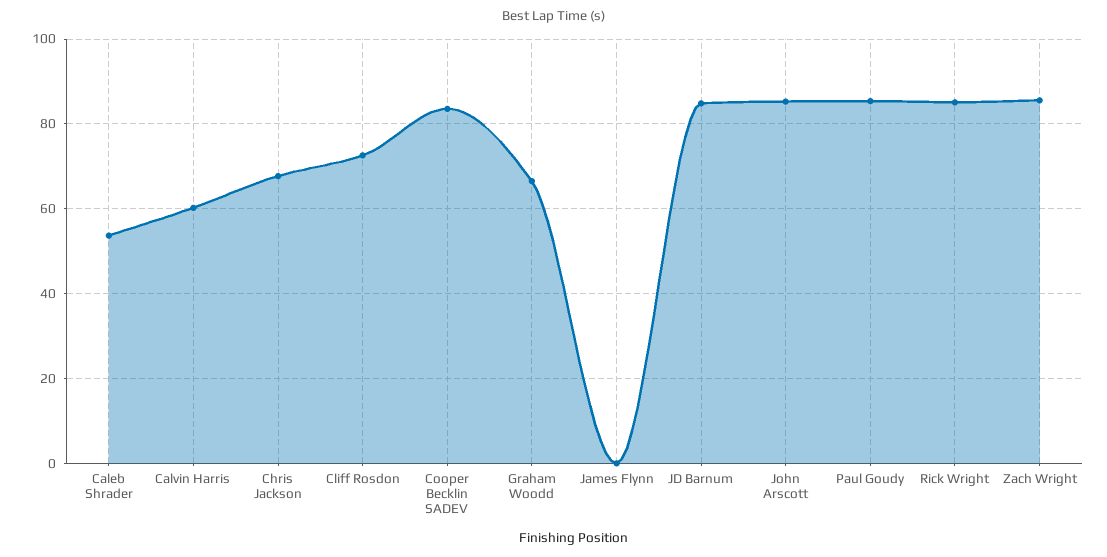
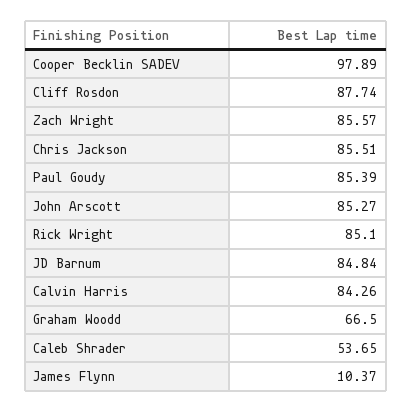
  {
    "Caleb Shrader": 53.65,
-   "Calvin Harris": 60,
+   "Calvin Harris": 84.26,
-   "Chris Jackson": 68,
+   "Chris Jackson": 85.51,
-   "Cliff Rosdon": 72,
+   "Cliff Rosdon": 87.74,
-   "Cooper Becklin SADEV": 84,
+   "Cooper Becklin SADEV": 97.89,
    "Graham Woodd": 66.5,
-   "James Flynn": 0,
+   "James Flynn": 10.37,
    "JD Barnum": 84.84,
    "John Arscott": 85.27,
    "Paul Goudy": 85.39,
    "Rick Wright": 85.1,
    "Zach Wright": 85.57
  }

